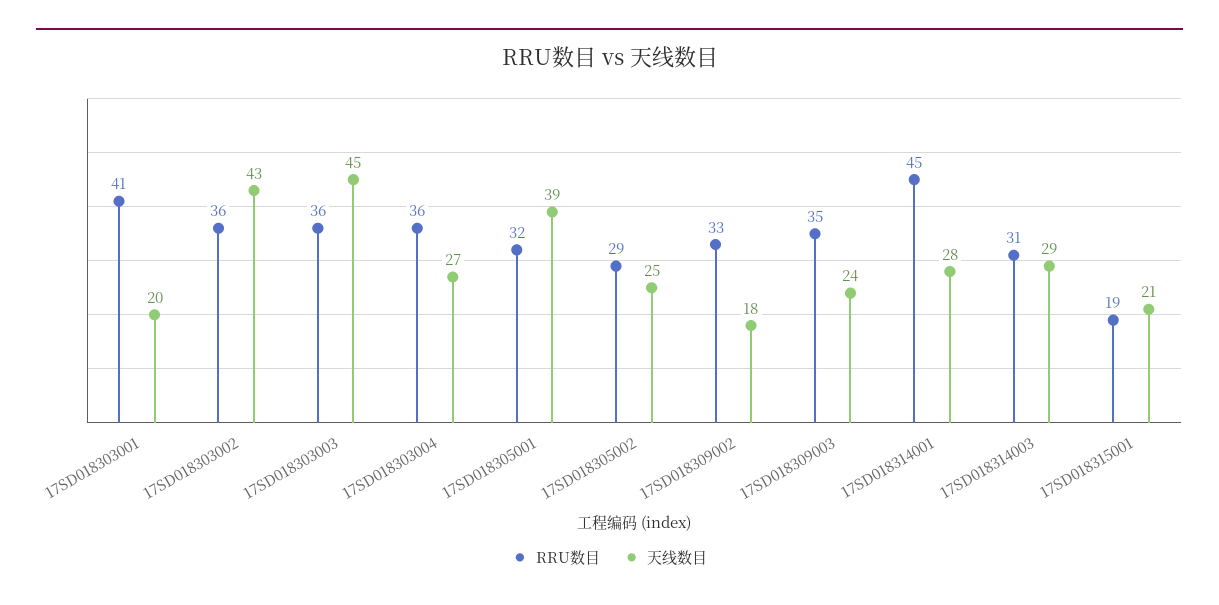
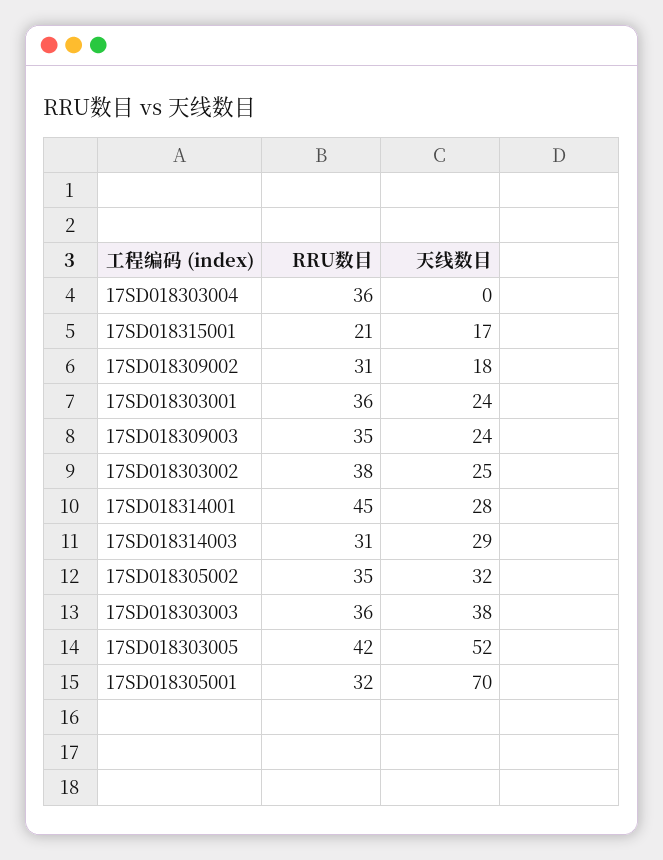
  {
    "RRU数目": {
-     "17SD018303001": 41,
+     "17SD018303001": 36,
-     "17SD018303002": 36,
+     "17SD018303002": 38,
      "17SD018303003": 36,
      "17SD018303004": 36,
      "17SD018305001": 32,
-     "17SD018305002": 29,
+     "17SD018305002": 35,
-     "17SD018309002": 33,
+     "17SD018309002": 31,
      "17SD018309003": 35,
      "17SD018314001": 45,
      "17SD018314003": 31,
-     "17SD018315001": 19
+     "17SD018315001": 21,
+     "17SD018303005": 42
    },
    "天线数目": {
-     "17SD018303001": 20,
+     "17SD018303001": 24,
-     "17SD018303002": 43,
+     "17SD018303002": 25,
-     "17SD018303003": 45,
+     "17SD018303003": 38,
-     "17SD018303004": 27,
+     "17SD018303004": 0,
-     "17SD018305001": 39,
+     "17SD018305001": 70,
-     "17SD018305002": 25,
+     "17SD018305002": 32,
      "17SD018309002": 18,
      "17SD018309003": 24,
      "17SD018314001": 28,
      "17SD018314003": 29,
-     "17SD018315001": 21
+     "17SD018315001": 17,
+     "17SD018303005": 52
    }
  }

